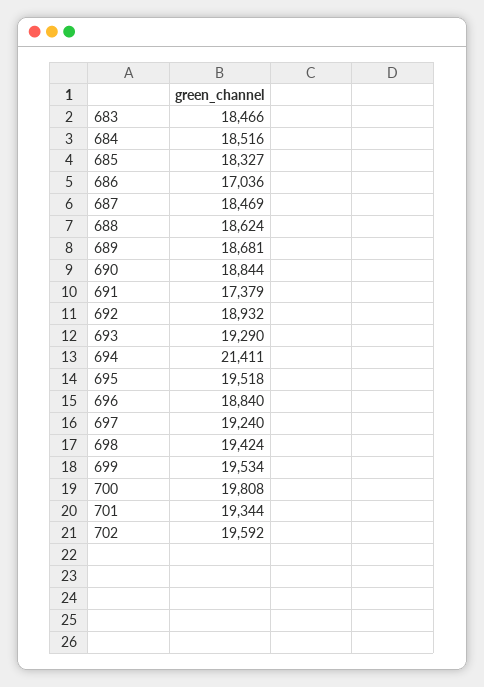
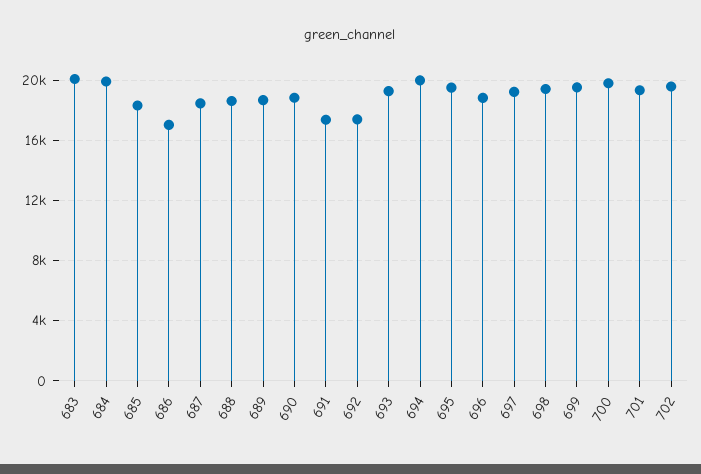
  {
-   "683": 18466,
+   "683": 20000,
-   "684": 18516,
+   "684": 20000,
    "685": 18327,
    "686": 17036,
    "687": 18469,
    "688": 18624,
    "689": 18681,
    "690": 18844,
    "691": 17379,
-   "692": 18932,
+   "692": 17500,
    "693": 19290,
-   "694": 21411,
+   "694": 20000,
    "695": 19518,
    "696": 18840,
    "697": 19240,
    "698": 19424,
    "699": 19534,
    "700": 19808,
    "701": 19344,
    "702": 19592
  }

